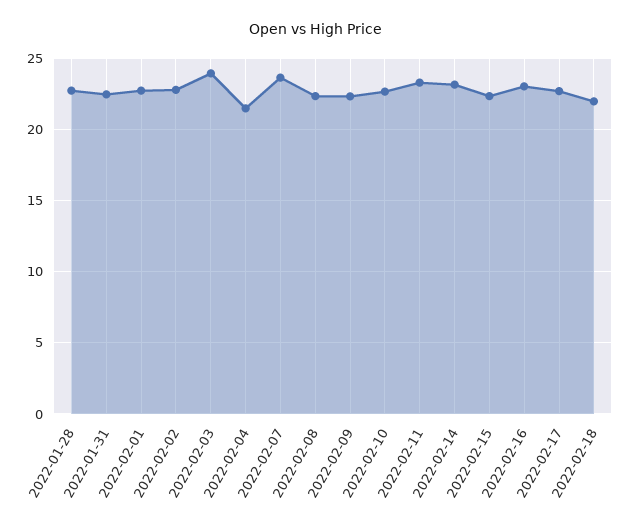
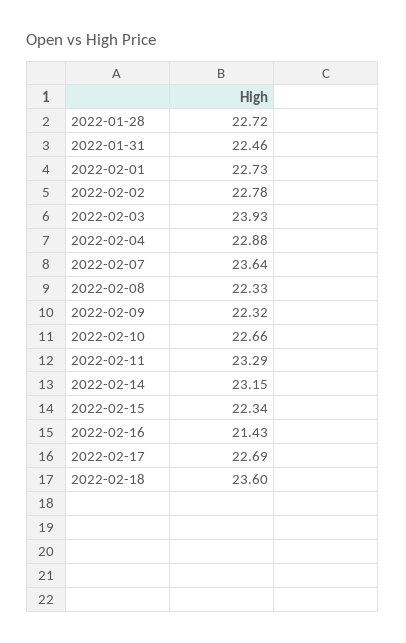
  {
    "2022-01-28": 22.72,
    "2022-01-31": 22.46,
    "2022-02-01": 22.73,
    "2022-02-02": 22.78,
    "2022-02-03": 23.93,
-   "2022-02-04": 21.5,
+   "2022-02-04": 22.88,
    "2022-02-07": 23.64,
    "2022-02-08": 22.33,
    "2022-02-09": 22.32,
    "2022-02-10": 22.66,
    "2022-02-11": 23.29,
    "2022-02-14": 23.15,
    "2022-02-15": 22.34,
-   "2022-02-16": 23,
+   "2022-02-16": 21.43,
    "2022-02-17": 22.69,
-   "2022-02-18": 22
+   "2022-02-18": 23.6
  }

